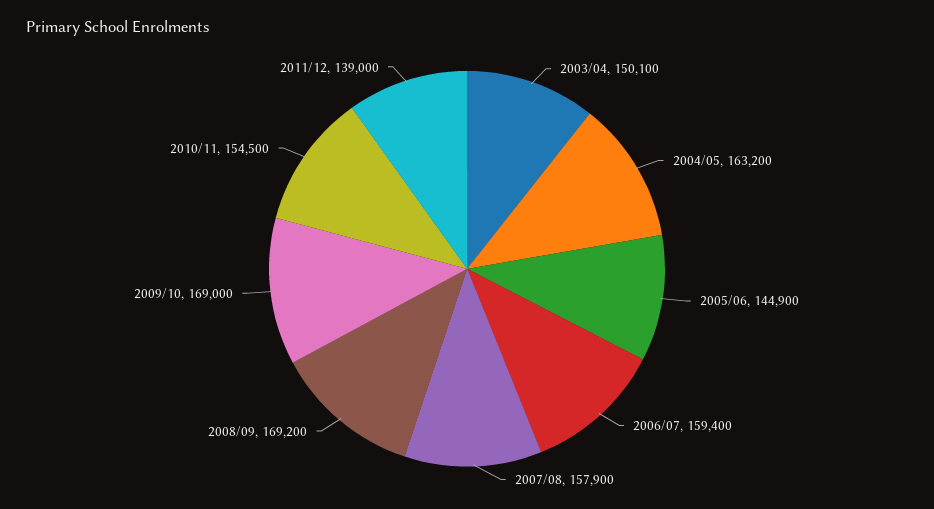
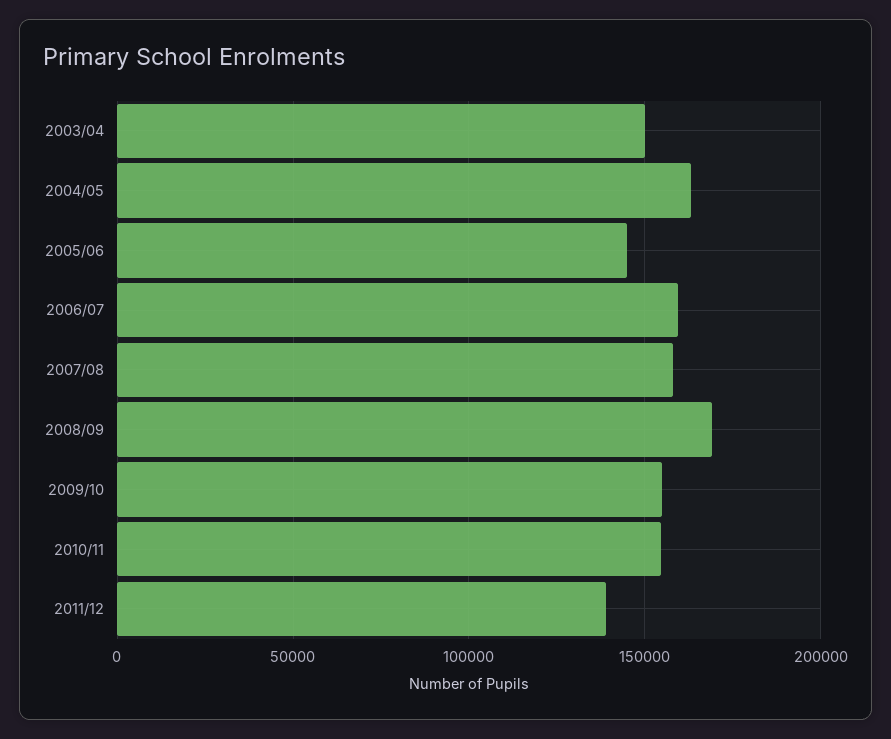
  {
    "2003/04": 150100,
    "2004/05": 163200,
    "2005/06": 144900,
    "2006/07": 159400,
    "2007/08": 157900,
    "2008/09": 169200,
-   "2009/10": 169000,
+   "2009/10": 155000,
    "2010/11": 154500,
    "2011/12": 139000
  }

